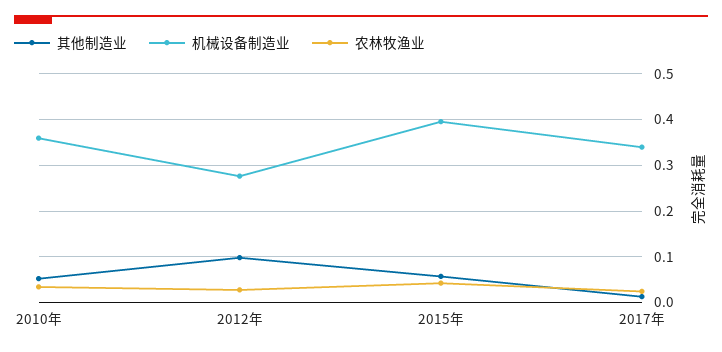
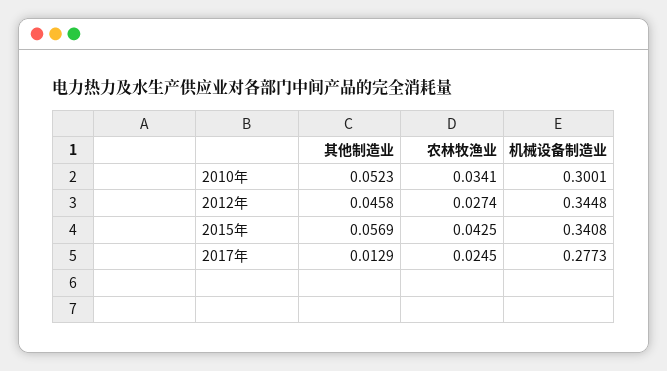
  {
    "其他制造业": {
      "2010年": 0.0523,
-     "2012年": 0.1,
+     "2012年": 0.0458,
      "2015年": 0.0569,
      "2017年": 0.0129
    },
    "机械设备制造业": {
-     "2010年": 0.36,
+     "2010年": 0.3001,
-     "2012年": 0.28,
+     "2012年": 0.3448,
-     "2015年": 0.4,
+     "2015年": 0.3408,
-     "2017年": 0.34
+     "2017年": 0.2773
    },
    "农林牧渔业": {
      "2010年": 0.0341,
      "2012年": 0.0274,
      "2015年": 0.0425,
      "2017年": 0.0245
    }
  }

